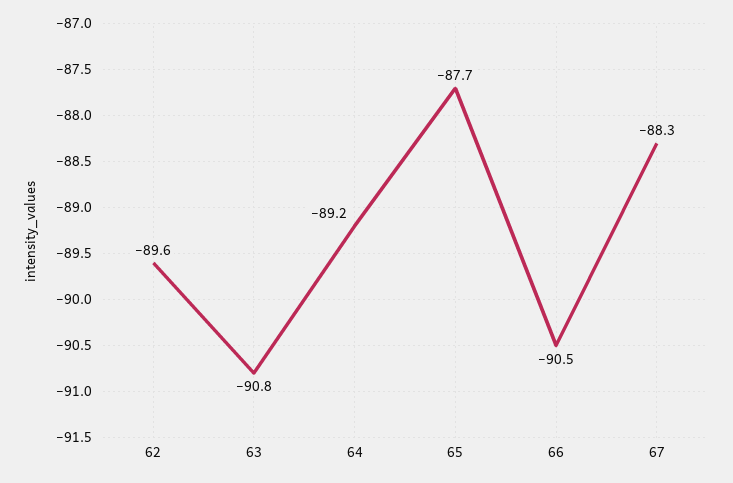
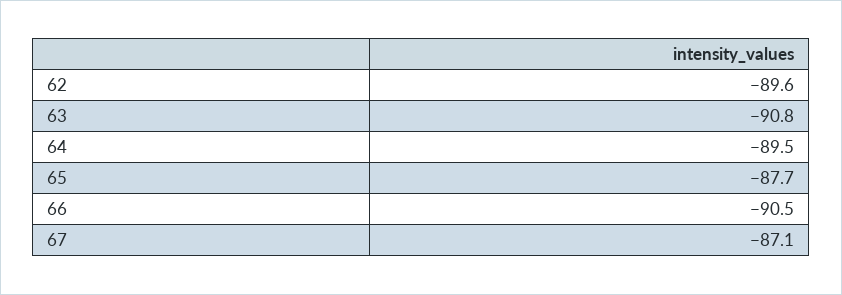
  {
    "62": -89.6,
    "63": -90.8,
-   "64": -89.2,
+   "64": -89.5,
    "65": -87.7,
    "66": -90.5,
-   "67": -88.3
+   "67": -87.1
  }

